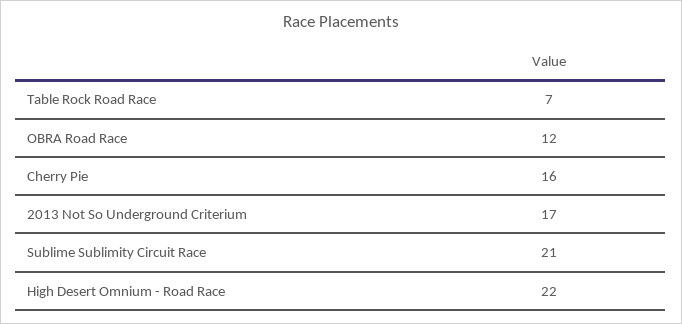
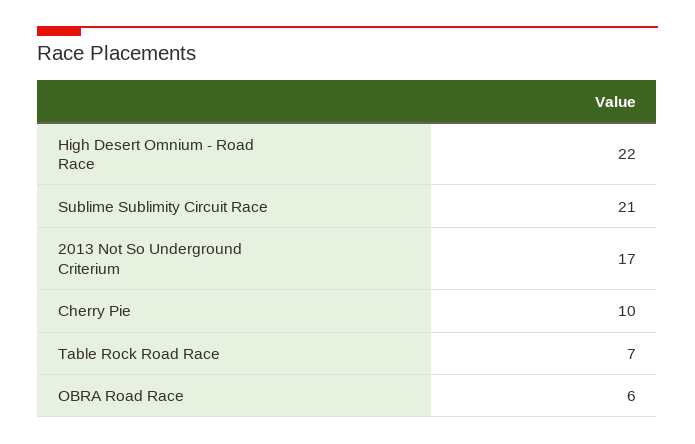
  {
    "Table Rock Road Race": 7,
-   "OBRA Road Race": 12,
+   "OBRA Road Race": 6,
-   "Cherry Pie": 16,
+   "Cherry Pie": 10,
    "2013 Not So Underground Criterium": 17,
    "Sublime Sublimity Circuit Race": 21,
    "High Desert Omnium - Road Race": 22
  }

